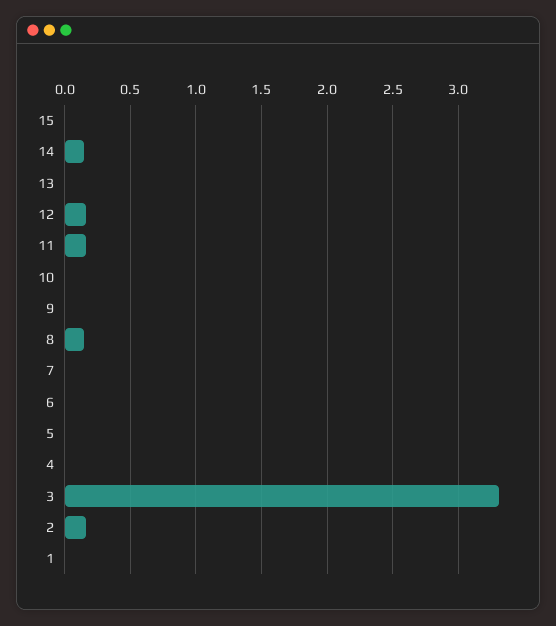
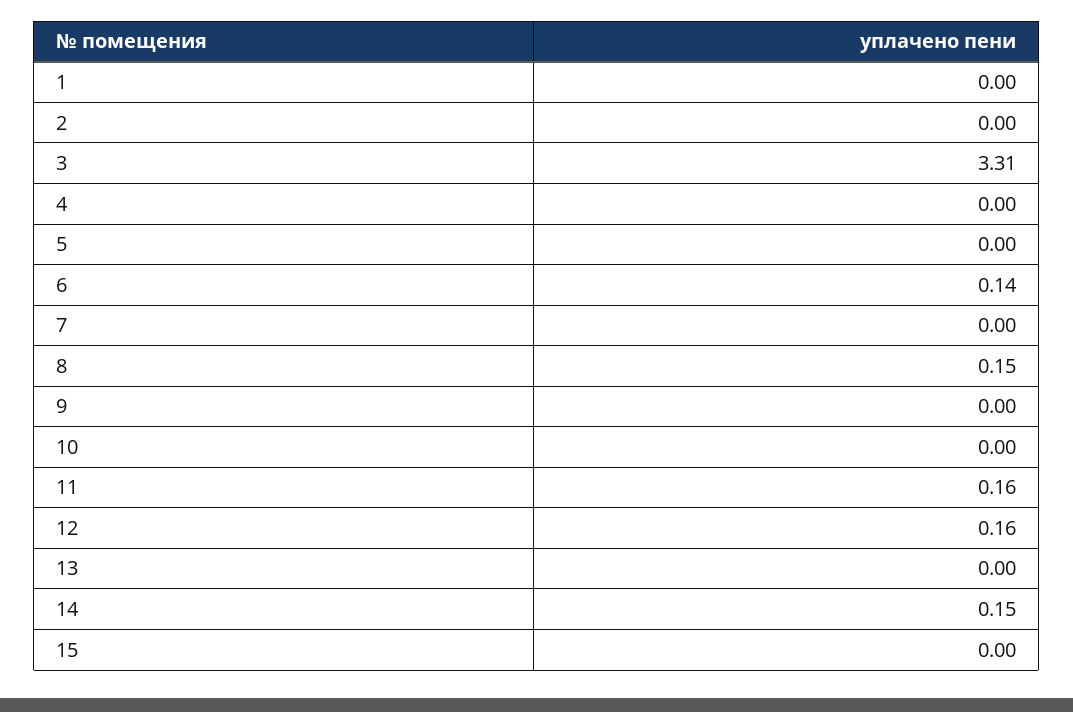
  {
    "15": 0,
    "14": 0.15,
    "13": 0,
    "12": 0.16,
    "11": 0.16,
    "10": 0,
    "9": 0,
    "8": 0.15,
    "7": 0,
-   "6": 0,
+   "6": 0.14,
    "5": 0,
    "4": 0,
    "3": 3.31,
-   "2": 0.15,
+   "2": 0,
    "1": 0
  }

